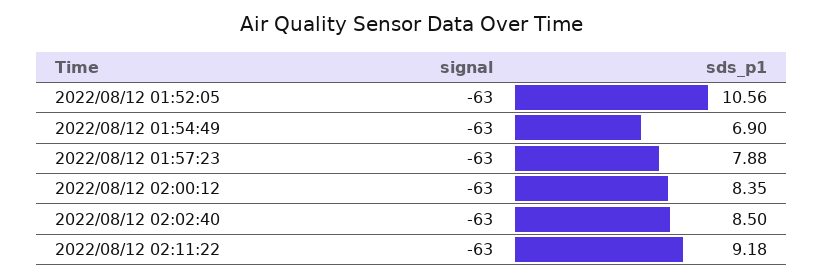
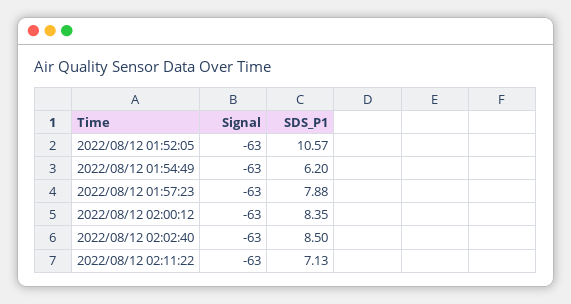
  {
    "signal": {
      "2022/08/12 01:52:05": -63,
      "2022/08/12 01:54:49": -63,
      "2022/08/12 01:57:23": -63,
      "2022/08/12 02:00:12": -63,
      "2022/08/12 02:02:40": -63,
      "2022/08/12 02:11:22": -63
    },
    "sds_p1": {
-     "2022/08/12 01:52:05": 10.56,
+     "2022/08/12 01:52:05": 10.57,
-     "2022/08/12 01:54:49": 6.9,
+     "2022/08/12 01:54:49": 6.2,
      "2022/08/12 01:57:23": 7.88,
      "2022/08/12 02:00:12": 8.35,
      "2022/08/12 02:02:40": 8.5,
-     "2022/08/12 02:11:22": 9.18
+     "2022/08/12 02:11:22": 7.13
    }
  }

